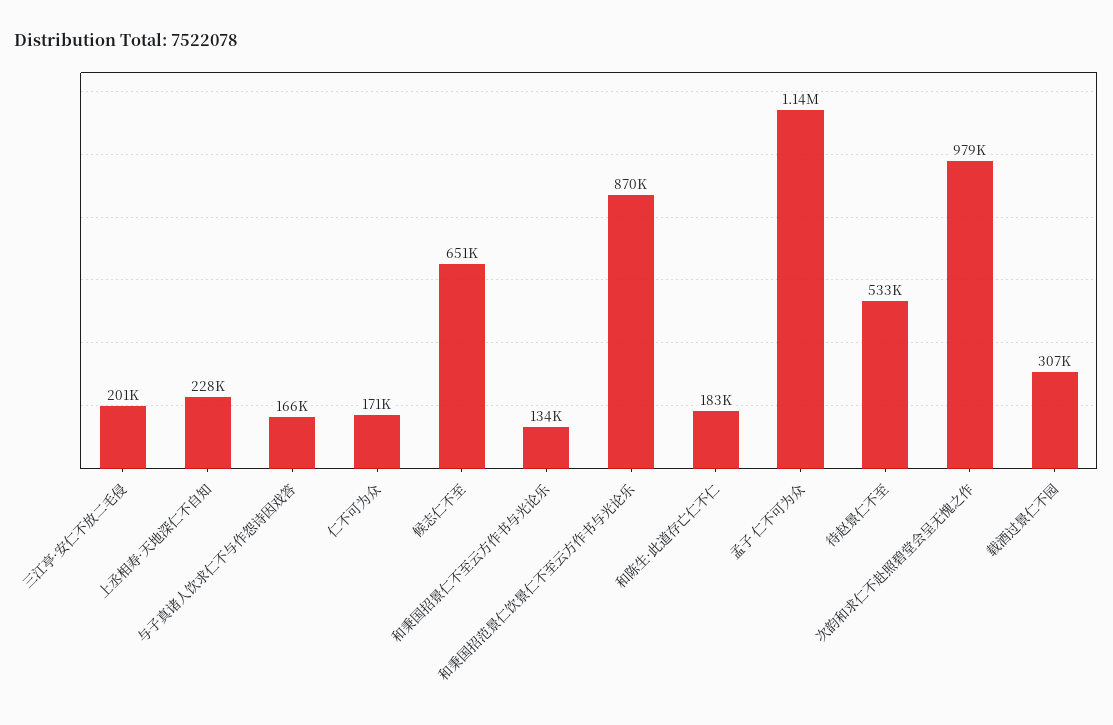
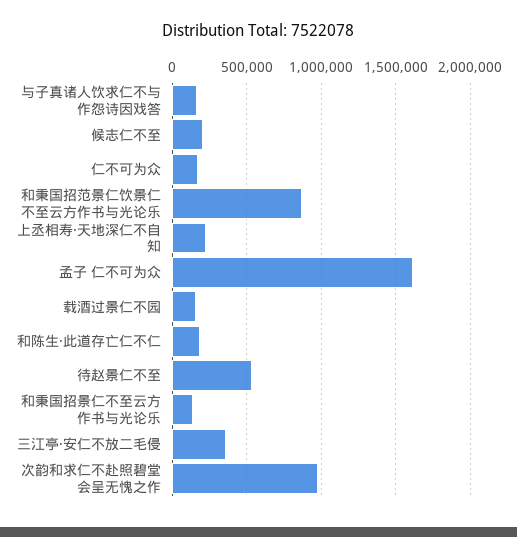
  {
-   "三江亭·安仁不放二毛侵": 201000,
+   "三江亭·安仁不放二毛侵": 350000,
    "上丞相寿·天地深仁不自知": 228000,
    "与子真诸人饮求仁不与作怨诗因戏答": 166000,
    "仁不可为众": 171000,
-   "候志仁不至": 651000,
+   "候志仁不至": 200000,
    "和秉国招景仁不至云方作书与光论乐": 134000,
    "和秉国招范景仁饮景仁不至云方作书与光论乐": 870000,
    "和陈生·此道存亡仁不仁": 183000,
-   "孟子 仁不可为众": 1140000,
+   "孟子 仁不可为众": 1600000,
    "待赵景仁不至": 533000,
    "次韵和求仁不赴照碧堂会呈无愧之作": 979000,
-   "载酒过景仁不园": 307000
+   "载酒过景仁不园": 150000
  }

